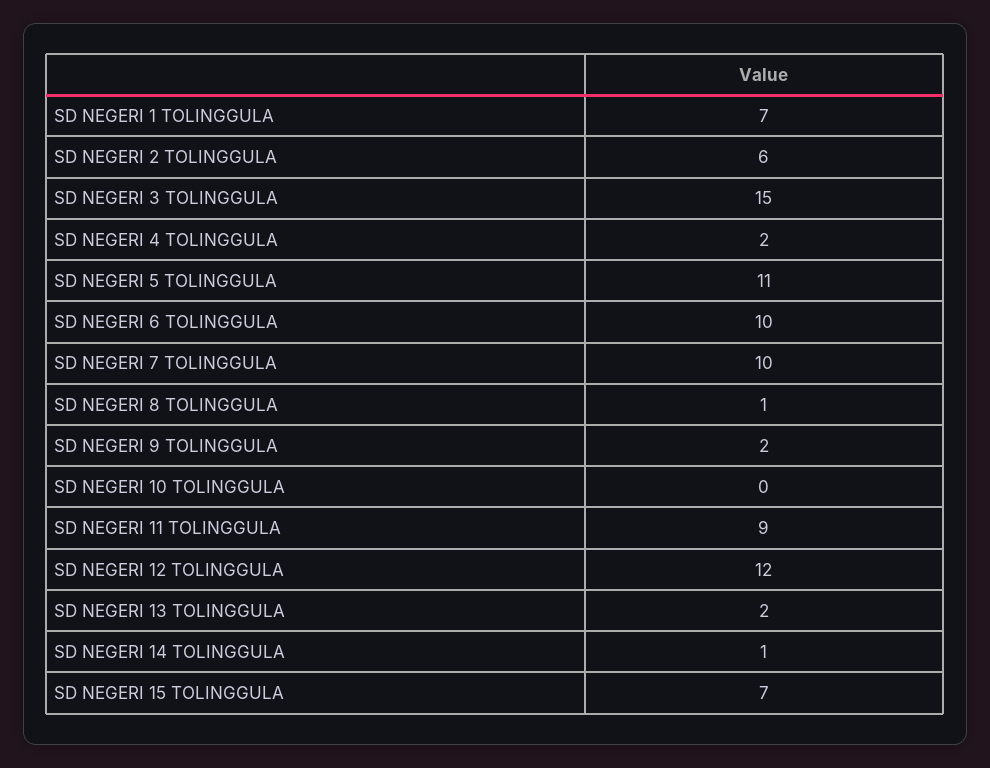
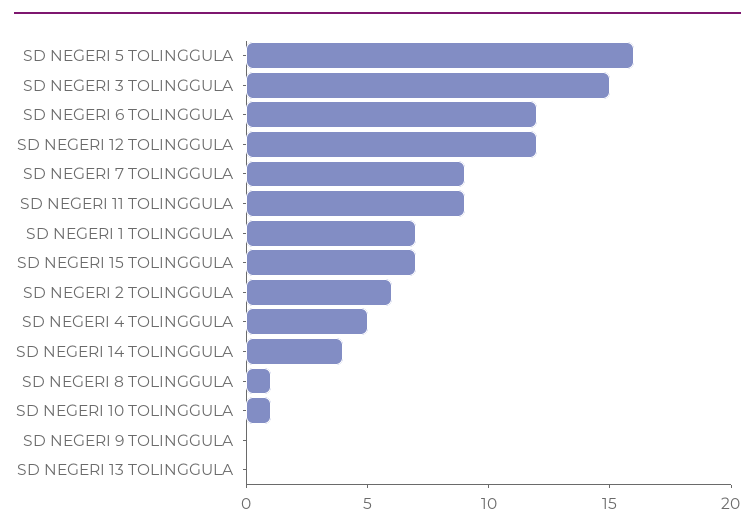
  {
    "SD NEGERI 1 TOLINGGULA": 7,
    "SD NEGERI 2 TOLINGGULA": 6,
    "SD NEGERI 3 TOLINGGULA": 15,
-   "SD NEGERI 4 TOLINGGULA": 2,
+   "SD NEGERI 4 TOLINGGULA": 5,
-   "SD NEGERI 5 TOLINGGULA": 11,
+   "SD NEGERI 5 TOLINGGULA": 16,
-   "SD NEGERI 6 TOLINGGULA": 10,
+   "SD NEGERI 6 TOLINGGULA": 12,
-   "SD NEGERI 7 TOLINGGULA": 10,
+   "SD NEGERI 7 TOLINGGULA": 9,
    "SD NEGERI 8 TOLINGGULA": 1,
-   "SD NEGERI 9 TOLINGGULA": 2,
+   "SD NEGERI 9 TOLINGGULA": 0,
-   "SD NEGERI 10 TOLINGGULA": 0,
+   "SD NEGERI 10 TOLINGGULA": 1,
    "SD NEGERI 11 TOLINGGULA": 9,
    "SD NEGERI 12 TOLINGGULA": 12,
-   "SD NEGERI 13 TOLINGGULA": 2,
+   "SD NEGERI 13 TOLINGGULA": 0,
-   "SD NEGERI 14 TOLINGGULA": 1,
+   "SD NEGERI 14 TOLINGGULA": 4,
    "SD NEGERI 15 TOLINGGULA": 7
  }

